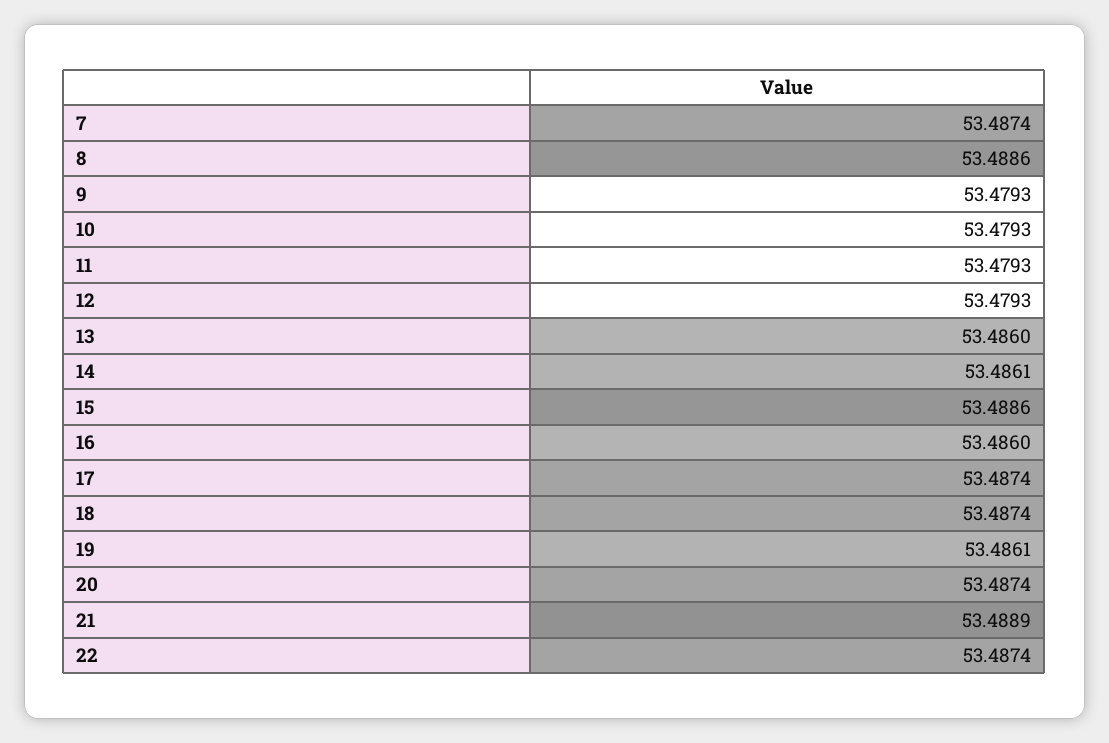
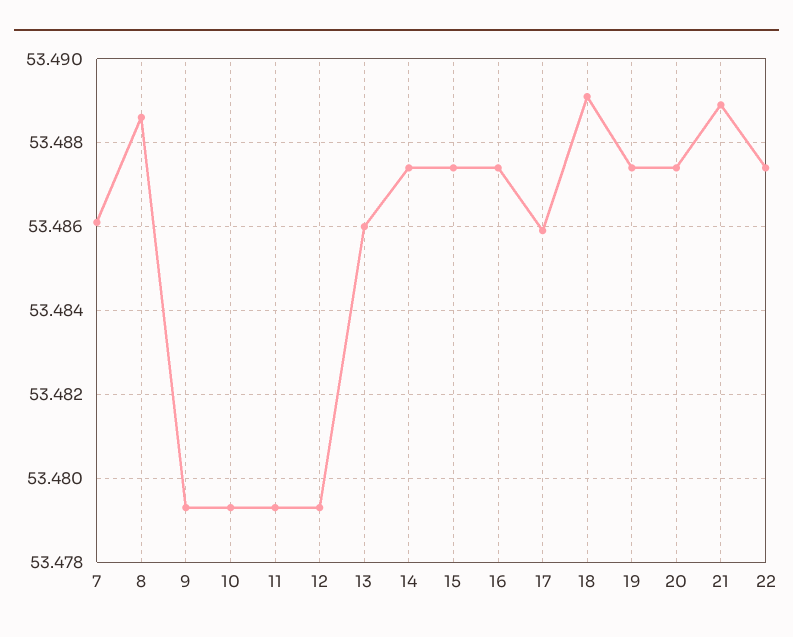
  {
-   "7": 53.4874,
+   "7": 53.486,
    "8": 53.4886,
    "9": 53.4793,
    "10": 53.4793,
    "11": 53.4793,
    "12": 53.4793,
    "13": 53.486,
-   "14": 53.4861,
+   "14": 53.4875,
-   "15": 53.4886,
+   "15": 53.4875,
-   "16": 53.486,
+   "16": 53.4875,
-   "17": 53.4874,
+   "17": 53.486,
-   "18": 53.4874,
+   "18": 53.489,
-   "19": 53.4861,
+   "19": 53.4875,
    "20": 53.4874,
    "21": 53.4889,
    "22": 53.4874
  }

